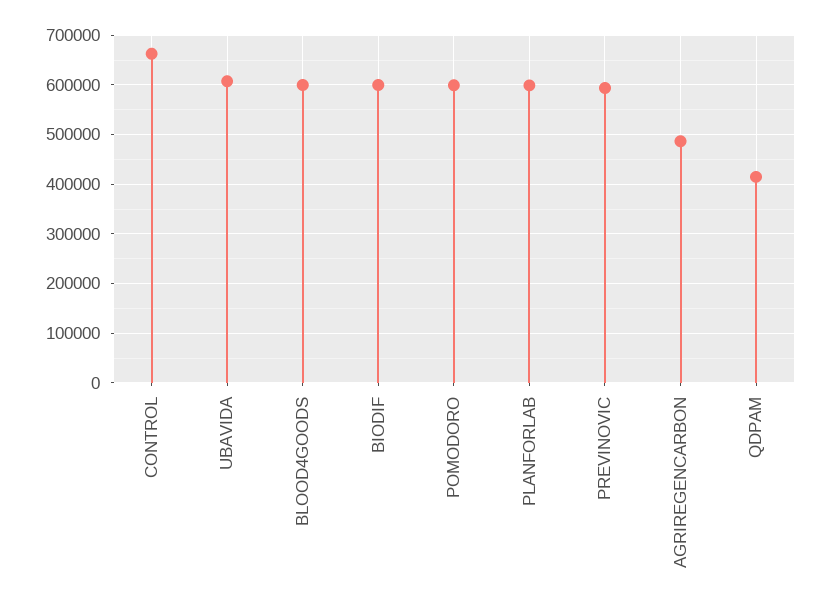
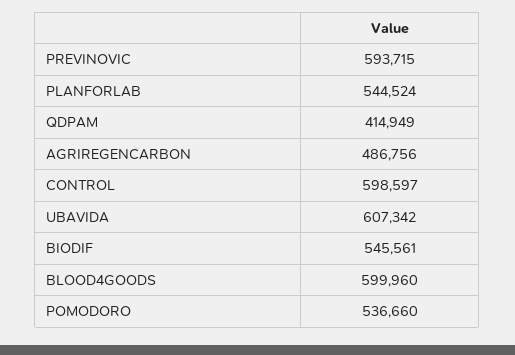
  {
-   "CONTROL": 660000,
+   "CONTROL": 598597,
    "UBAVIDA": 607342,
    "BLOOD4GOODS": 599960,
-   "BIODIF": 600000,
+   "BIODIF": 545561,
-   "POMODORO": 600000,
+   "POMODORO": 536660,
-   "PLANFORLAB": 600000,
+   "PLANFORLAB": 544524,
    "PREVINOVIC": 593715,
    "AGRIREGENCARBON": 486756,
    "QDPAM": 414949
  }

